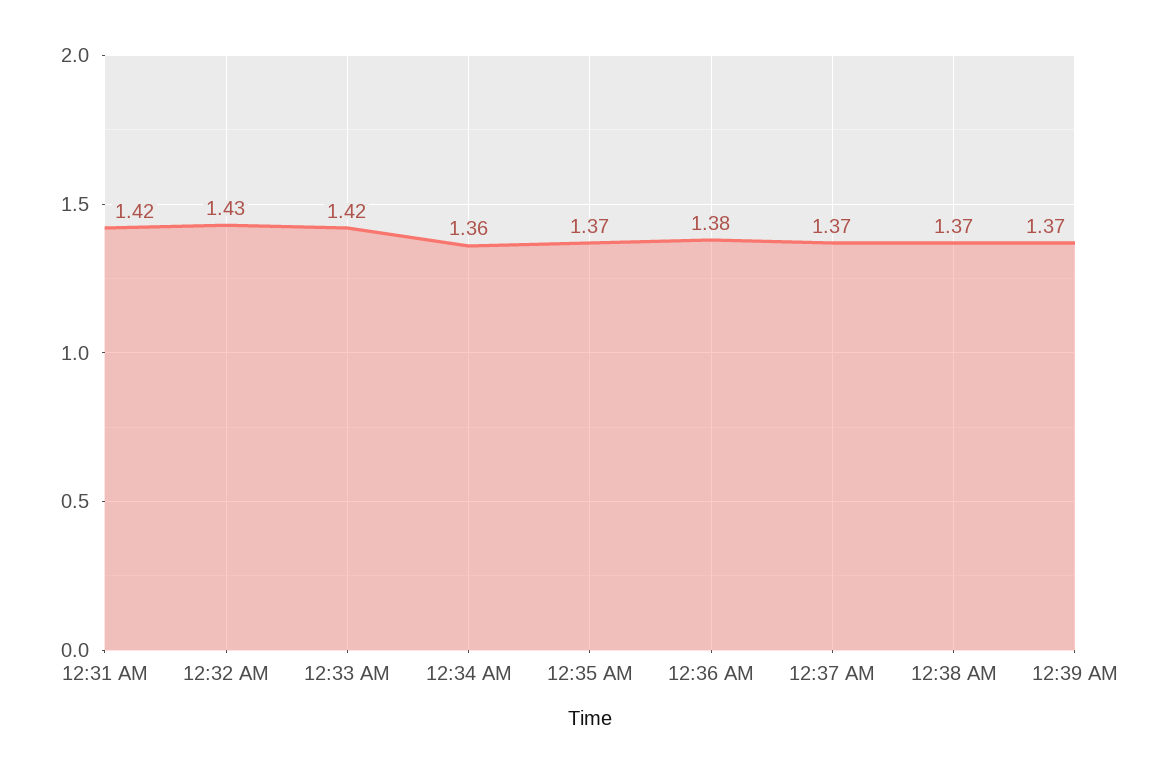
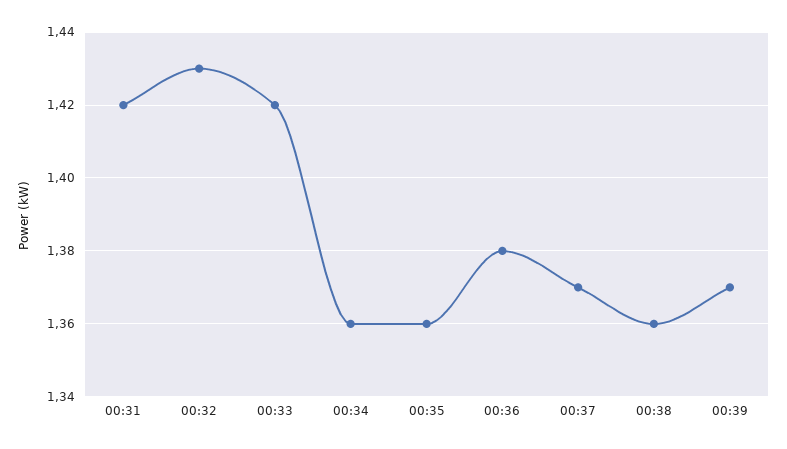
  {
    "12:31 AM": 1.42,
    "12:32 AM": 1.43,
    "12:33 AM": 1.42,
    "12:34 AM": 1.36,
-   "12:35 AM": 1.37,
+   "12:35 AM": 1.36,
    "12:36 AM": 1.38,
    "12:37 AM": 1.37,
-   "12:38 AM": 1.37,
+   "12:38 AM": 1.36,
    "12:39 AM": 1.37
  }

